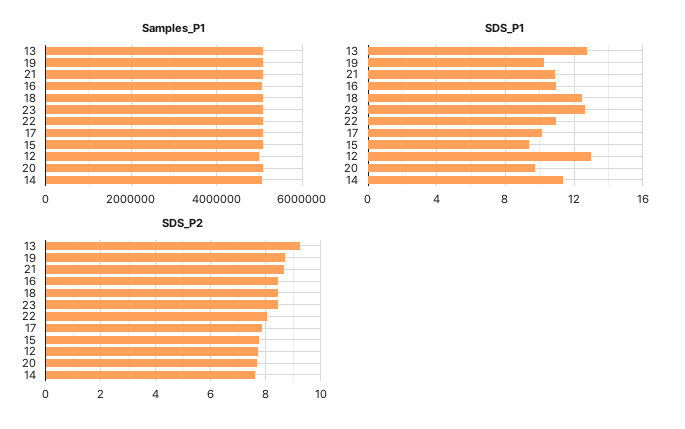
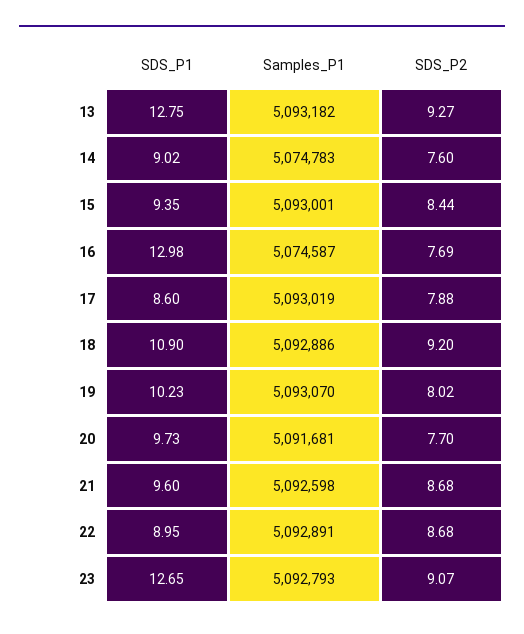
  {
    "Samples_P1": {
      "13": 5093182,
      "19": 5093070,
      "21": 5092598,
      "16": 5074587,
      "18": 5092886,
      "23": 5092793,
      "22": 5092891,
      "17": 5093019,
      "15": 5093001,
-     "12": 5000000,
      "20": 5091681,
      "14": 5074783
    },
    "SDS_P1": {
      "13": 12.75,
      "19": 10.23,
-     "21": 11,
+     "21": 9.6,
-     "16": 11,
+     "16": 12.98,
-     "18": 12.5,
+     "18": 10.9,
      "23": 12.65,
-     "22": 11,
+     "22": 8.95,
-     "17": 10,
+     "17": 8.6,
      "15": 9.35,
-     "12": 13,
      "20": 9.73,
-     "14": 11.5
+     "14": 9.02
    },
    "SDS_P2": {
      "13": 9.27,
-     "19": 8.75,
+     "19": 8.02,
      "21": 8.68,
-     "16": 8.5,
+     "16": 7.69,
-     "18": 8.5,
+     "18": 9.2,
-     "23": 8.5,
+     "23": 9.07,
-     "22": 8,
+     "22": 8.68,
      "17": 7.88,
-     "15": 7.75,
+     "15": 8.44,
-     "12": 7.75,
      "20": 7.7,
      "14": 7.6
    }
  }

